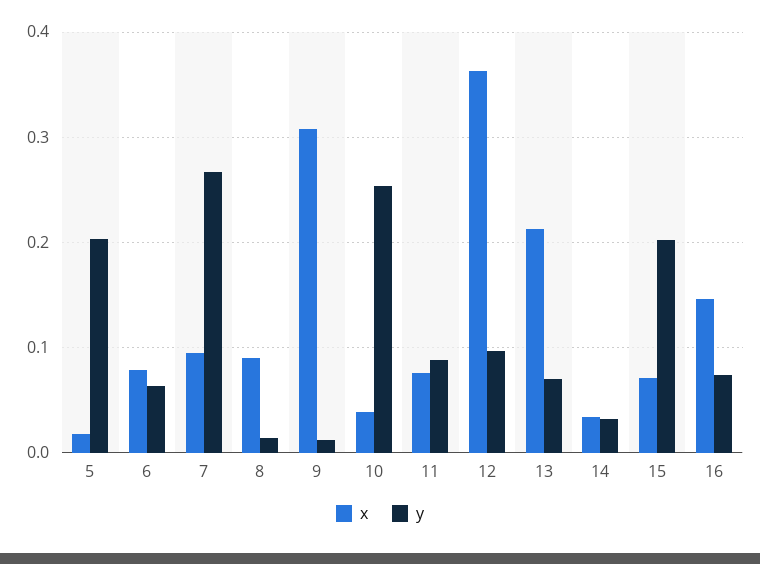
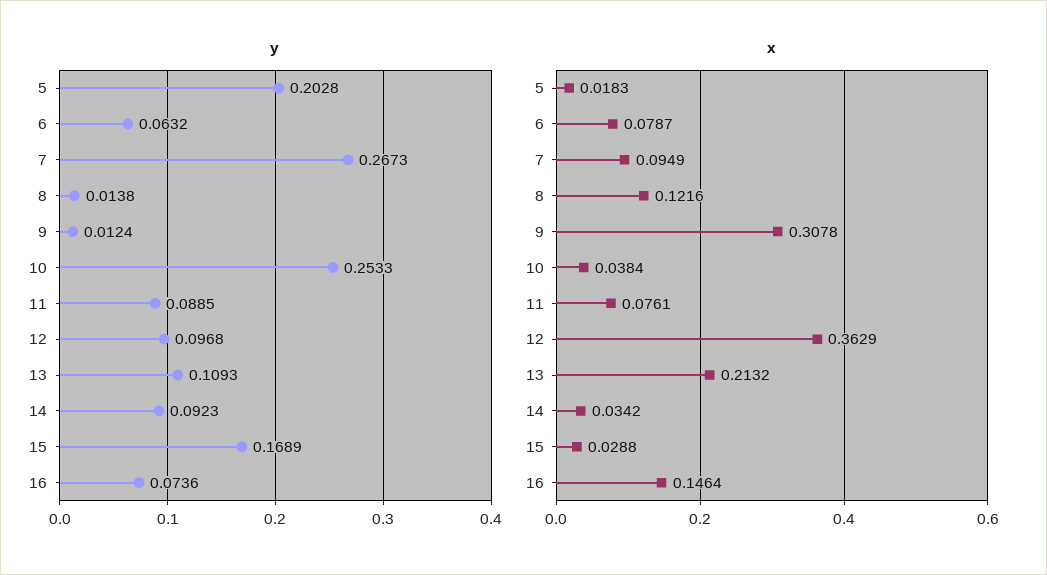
  {
    "x": {
      "5": 0.0183,
      "6": 0.0787,
      "7": 0.0949,
-     "8": 0.09,
+     "8": 0.1216,
      "9": 0.3078,
      "10": 0.0384,
      "11": 0.0761,
      "12": 0.3629,
      "13": 0.2132,
      "14": 0.0342,
-     "15": 0.07,
+     "15": 0.0288,
      "16": 0.1464
    },
    "y": {
      "5": 0.2028,
      "6": 0.0632,
      "7": 0.2673,
      "8": 0.0138,
      "9": 0.0124,
      "10": 0.2533,
      "11": 0.0885,
      "12": 0.0968,
-     "13": 0.07,
+     "13": 0.1093,
-     "14": 0.03,
+     "14": 0.0923,
-     "15": 0.2,
+     "15": 0.1689,
      "16": 0.0736
    }
  }

